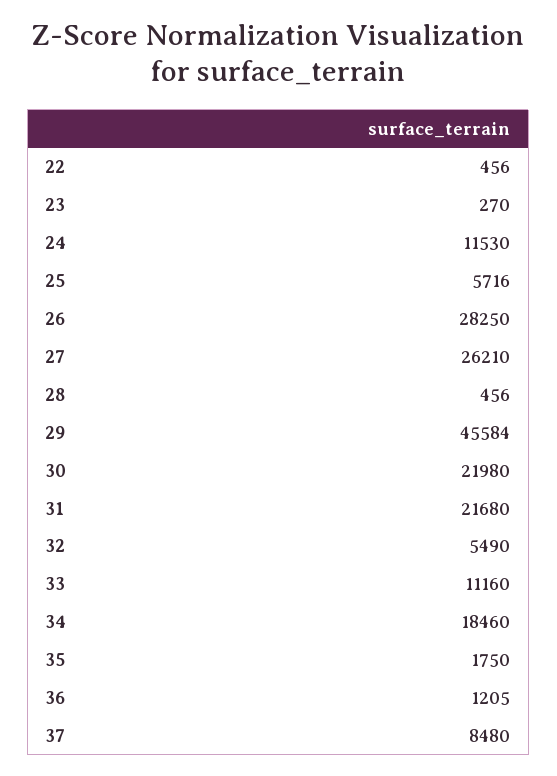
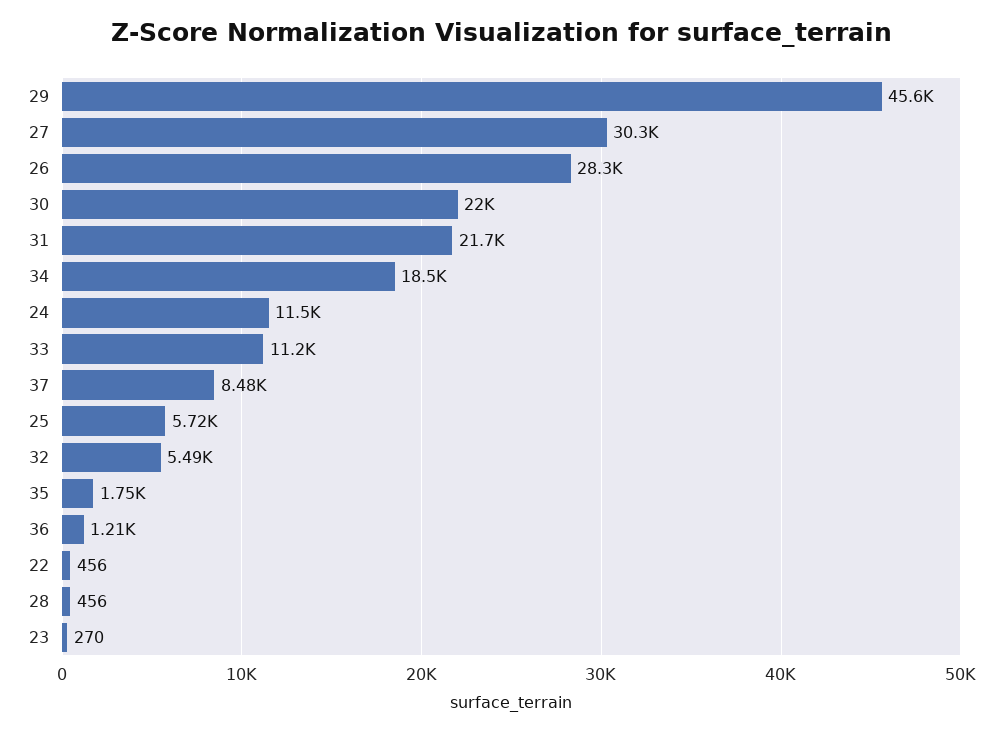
  {
    "22": 456,
    "23": 270,
    "24": 11530,
    "25": 5716,
    "26": 28250,
-   "27": 26210,
+   "27": 30300,
    "28": 456,
    "29": 45584,
    "30": 21980,
    "31": 21680,
    "32": 5490,
    "33": 11160,
    "34": 18460,
    "35": 1750,
    "36": 1205,
    "37": 8480
  }

